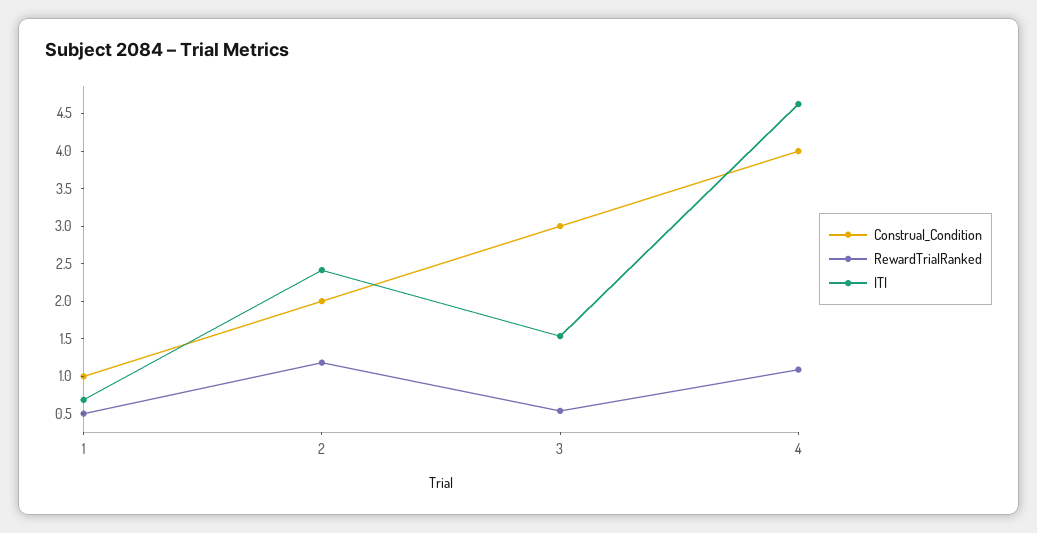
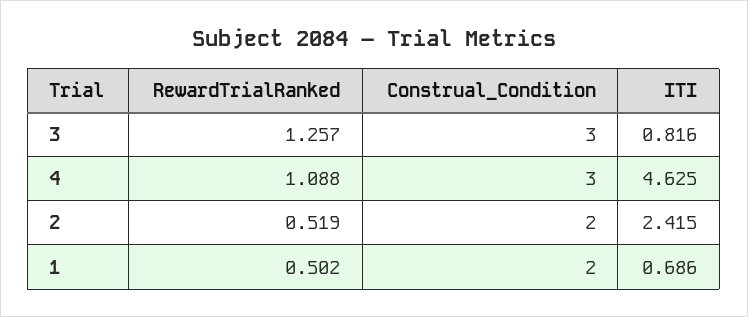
  {
    "Construal_Condition": {
-     "1": 1,
+     "1": 2,
      "2": 2,
      "3": 3,
-     "4": 4
+     "4": 3
    },
    "RewardTrialRanked": {
      "1": 0.502,
-     "2": 1.25,
+     "2": 0.519,
-     "3": 0.5,
+     "3": 1.257,
      "4": 1.088
    },
    "ITI": {
      "1": 0.686,
      "2": 2.415,
-     "3": 1.5,
+     "3": 0.816,
      "4": 4.625
    }
  }

